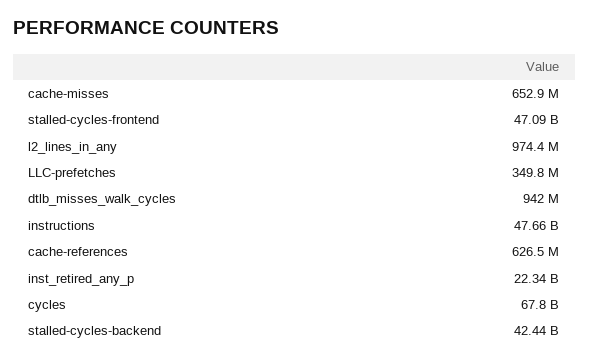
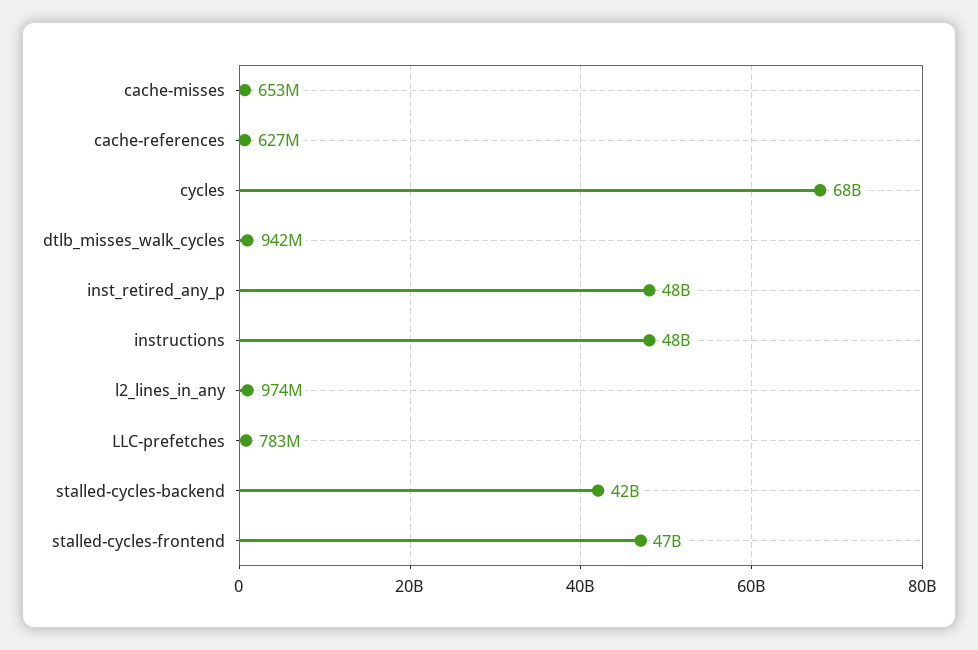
  {
    "cache-misses": 652900000,
    "stalled-cycles-frontend": 47090000000,
    "l2_lines_in_any": 974400000,
-   "LLC-prefetches": 349800000,
+   "LLC-prefetches": 783000000,
    "dtlb_misses_walk_cycles": 942000000,
    "instructions": 47660000000,
    "cache-references": 626500000,
-   "inst_retired_any_p": 22340000000,
+   "inst_retired_any_p": 48000000000,
    "cycles": 67800000000,
    "stalled-cycles-backend": 42440000000
  }

